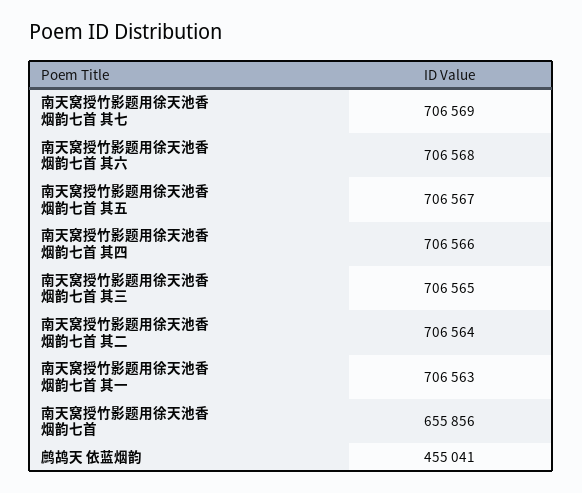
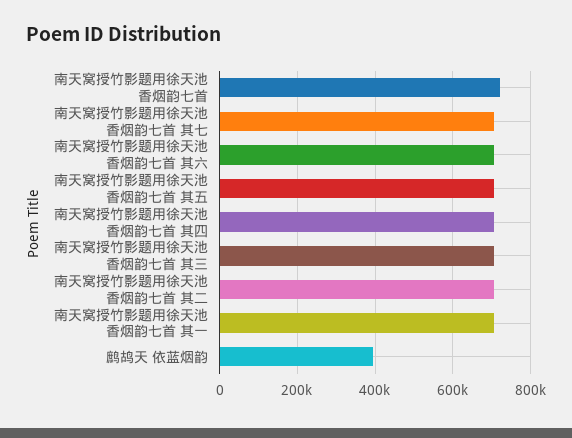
  {
    "南天窝授竹影题用徐天池香烟韵七首 其七": 706569,
    "南天窝授竹影题用徐天池香烟韵七首 其六": 706568,
    "南天窝授竹影题用徐天池香烟韵七首 其五": 706567,
    "南天窝授竹影题用徐天池香烟韵七首 其四": 706566,
    "南天窝授竹影题用徐天池香烟韵七首 其三": 706565,
    "南天窝授竹影题用徐天池香烟韵七首 其二": 706564,
    "南天窝授竹影题用徐天池香烟韵七首 其一": 706563,
-   "南天窝授竹影题用徐天池香烟韵七首": 655856,
+   "南天窝授竹影题用徐天池香烟韵七首": 720000,
-   "鹧鸪天 依蓝烟韵": 455041
+   "鹧鸪天 依蓝烟韵": 400000
  }

